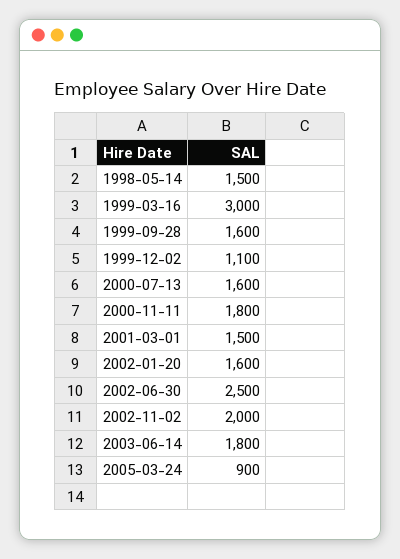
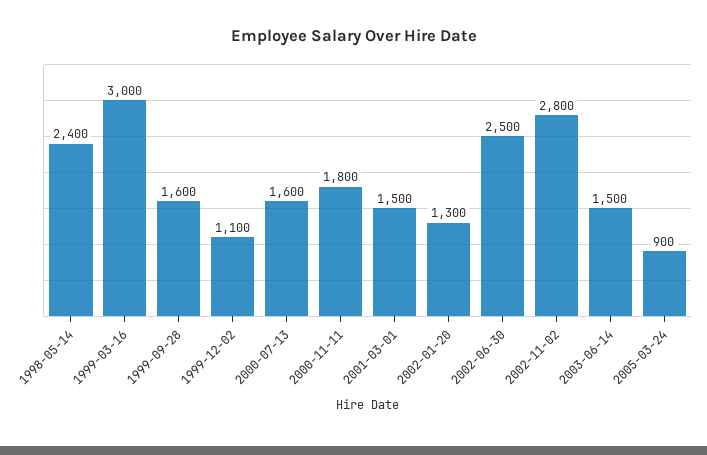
  {
-   "1998-05-14": 1500,
+   "1998-05-14": 2400,
    "1999-03-16": 3000,
    "1999-09-28": 1600,
    "1999-12-02": 1100,
    "2000-07-13": 1600,
    "2000-11-11": 1800,
    "2001-03-01": 1500,
-   "2002-01-20": 1600,
+   "2002-01-20": 1300,
    "2002-06-30": 2500,
-   "2002-11-02": 2000,
+   "2002-11-02": 2800,
-   "2003-06-14": 1800,
+   "2003-06-14": 1500,
    "2005-03-24": 900
  }

